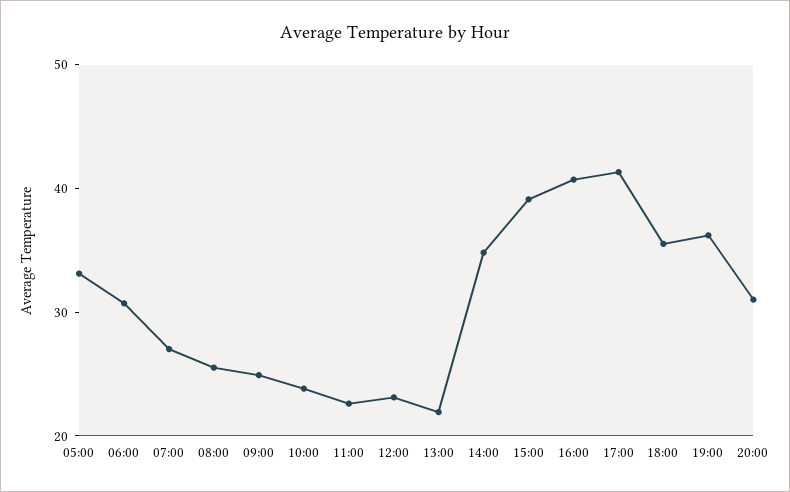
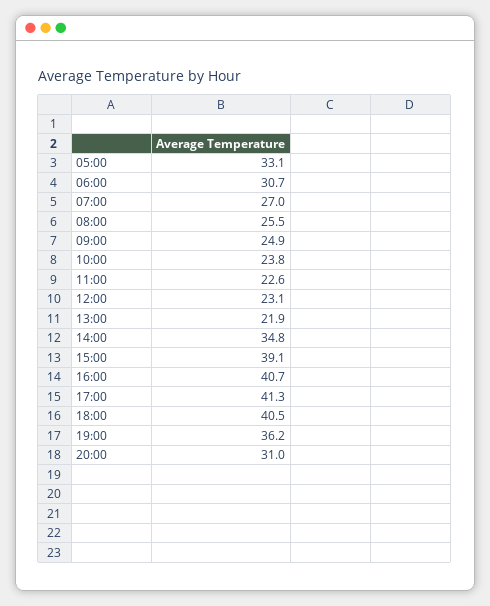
  {
    "05:00": 33.1,
    "06:00": 30.7,
    "07:00": 27,
    "08:00": 25.5,
    "09:00": 24.9,
    "10:00": 23.8,
    "11:00": 22.6,
    "12:00": 23.1,
    "13:00": 21.9,
    "14:00": 34.8,
    "15:00": 39.1,
    "16:00": 40.7,
    "17:00": 41.3,
-   "18:00": 36,
+   "18:00": 40.5,
    "19:00": 36.2,
    "20:00": 31
  }

